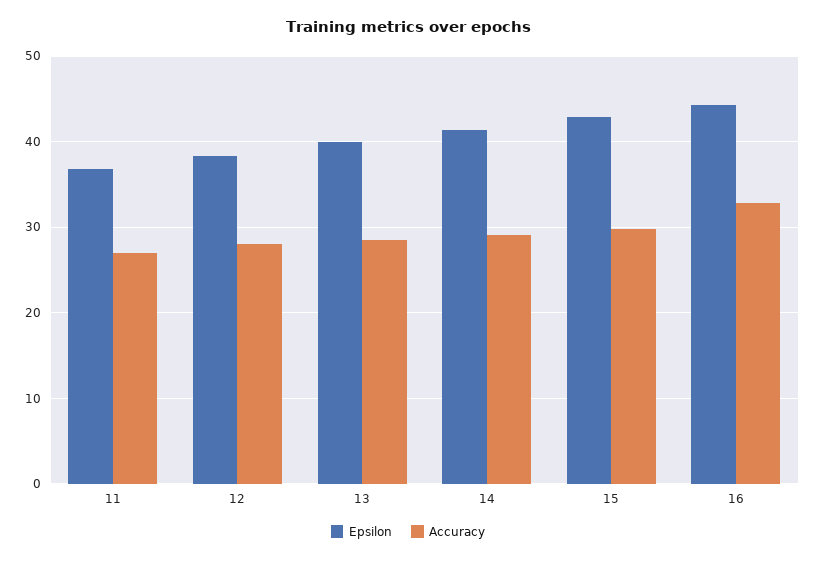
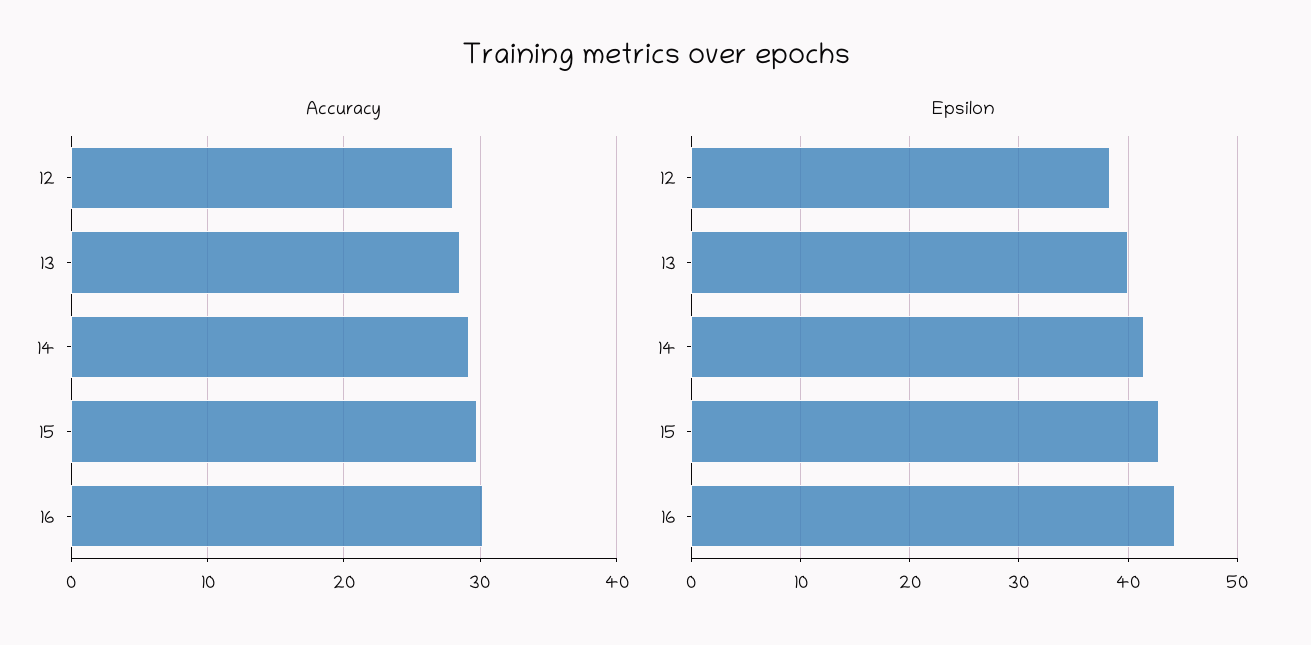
  {
    "Epsilon": {
-     "11": 37,
      "12": 38,
      "13": 40,
      "14": 41,
      "15": 43,
      "16": 44
    },
    "Accuracy": {
-     "11": 27,
      "12": 28,
      "13": 29,
      "14": 29,
      "15": 30,
-     "16": 33
+     "16": 30
    }
  }

